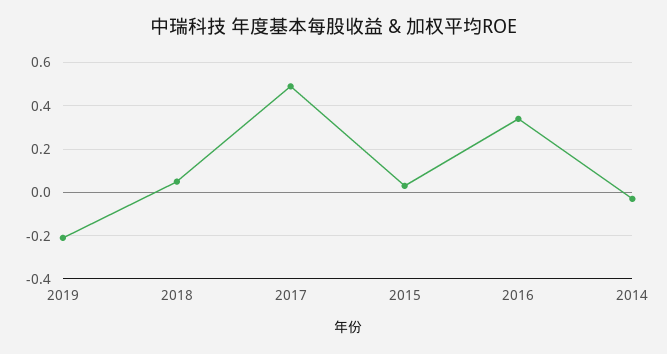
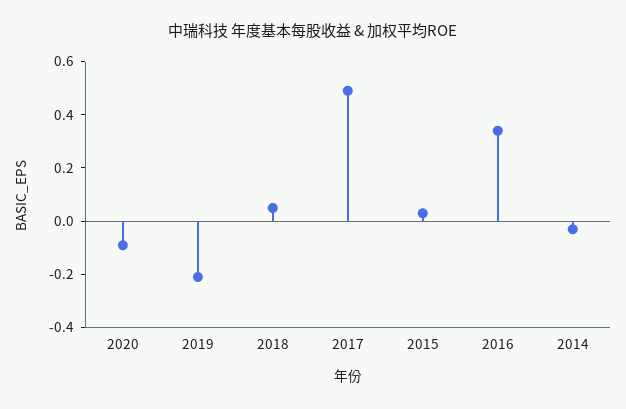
  {
    "2019": -0.2,
    "2018": 0.05,
    "2017": 0.5,
    "2015": 0.05,
    "2016": 0.35,
-   "2014": -0.05
+   "2014": -0.05,
+   "2020": -0.1
  }

